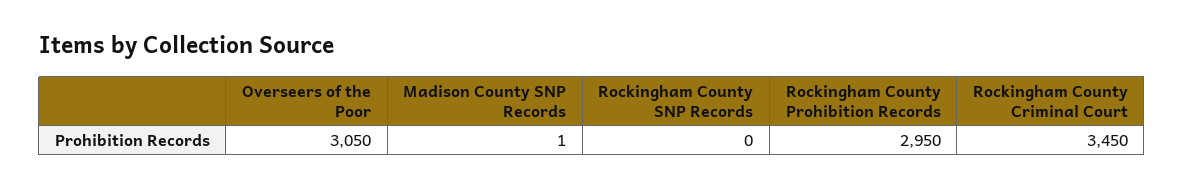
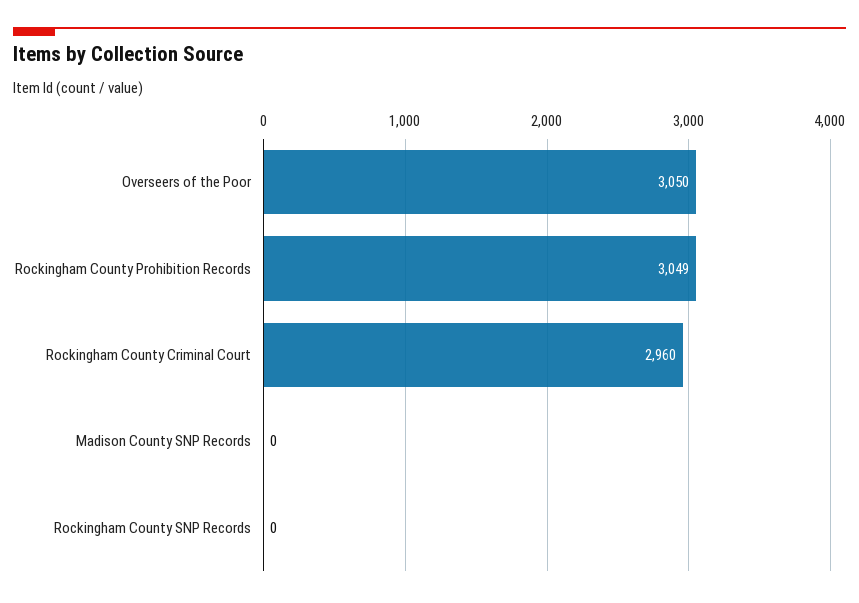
  {
    "Overseers of the Poor": 3050,
-   "Madison County SNP Records": 1,
+   "Madison County SNP Records": 0,
    "Rockingham County SNP Records": 0,
-   "Rockingham County Prohibition Records": 2950,
+   "Rockingham County Prohibition Records": 3049,
-   "Rockingham County Criminal Court": 3450
+   "Rockingham County Criminal Court": 2960
  }

